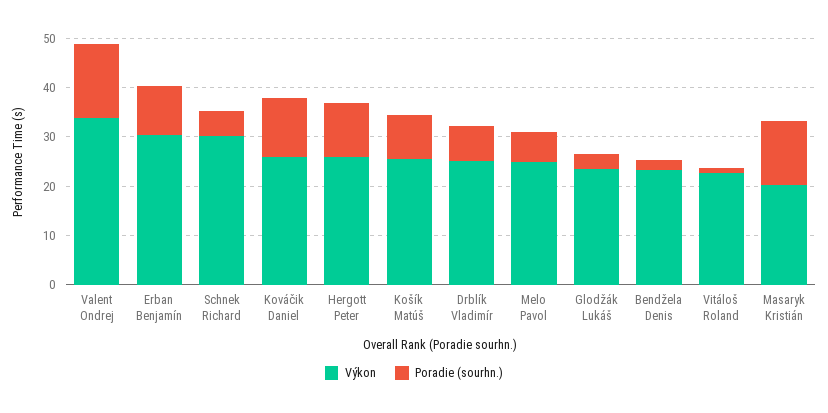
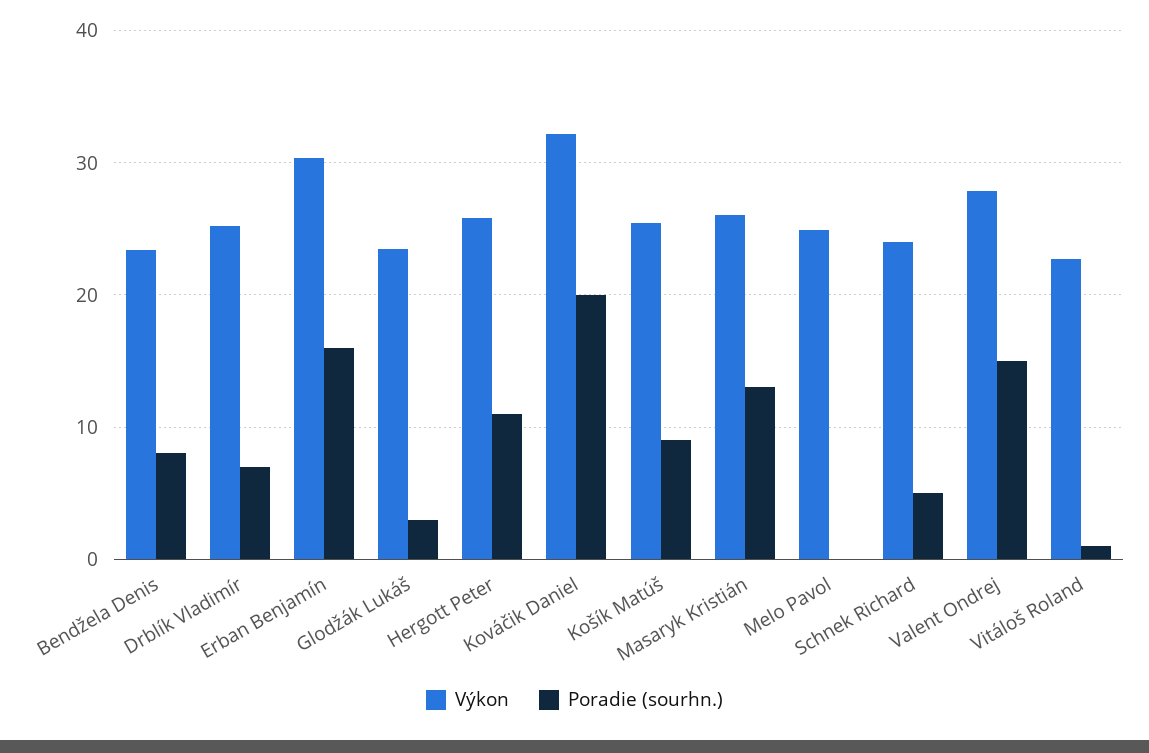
  {
    "Výkon": {
-     "Valent Ondrej": 34,
+     "Valent Ondrej": 28,
      "Erban Benjamín": 30,
-     "Schnek Richard": 30,
+     "Schnek Richard": 24,
-     "Kováčik Daniel": 26,
+     "Kováčik Daniel": 32,
      "Hergott Peter": 26,
      "Košík Matúš": 25,
      "Drblík Vladimír": 25,
      "Melo Pavol": 25,
      "Glodžák Lukáš": 23,
      "Bendžela Denis": 23,
      "Vitáloš Roland": 23,
-     "Masaryk Kristián": 20
+     "Masaryk Kristián": 26
    },
    "Poradie (sourhn.)": {
      "Valent Ondrej": 15,
-     "Erban Benjamín": 10,
+     "Erban Benjamín": 16,
      "Schnek Richard": 5,
-     "Kováčik Daniel": 12,
+     "Kováčik Daniel": 20,
      "Hergott Peter": 11,
      "Košík Matúš": 9,
      "Drblík Vladimír": 7,
-     "Melo Pavol": 6,
+     "Melo Pavol": 0,
      "Glodžák Lukáš": 3,
-     "Bendžela Denis": 2,
+     "Bendžela Denis": 8,
      "Vitáloš Roland": 1,
      "Masaryk Kristián": 13
    }
  }

